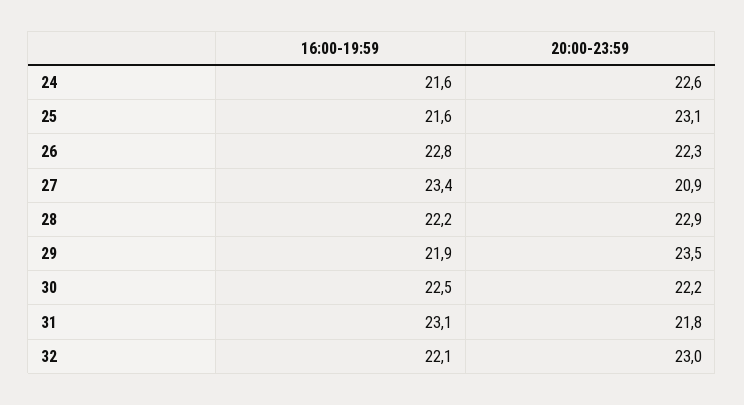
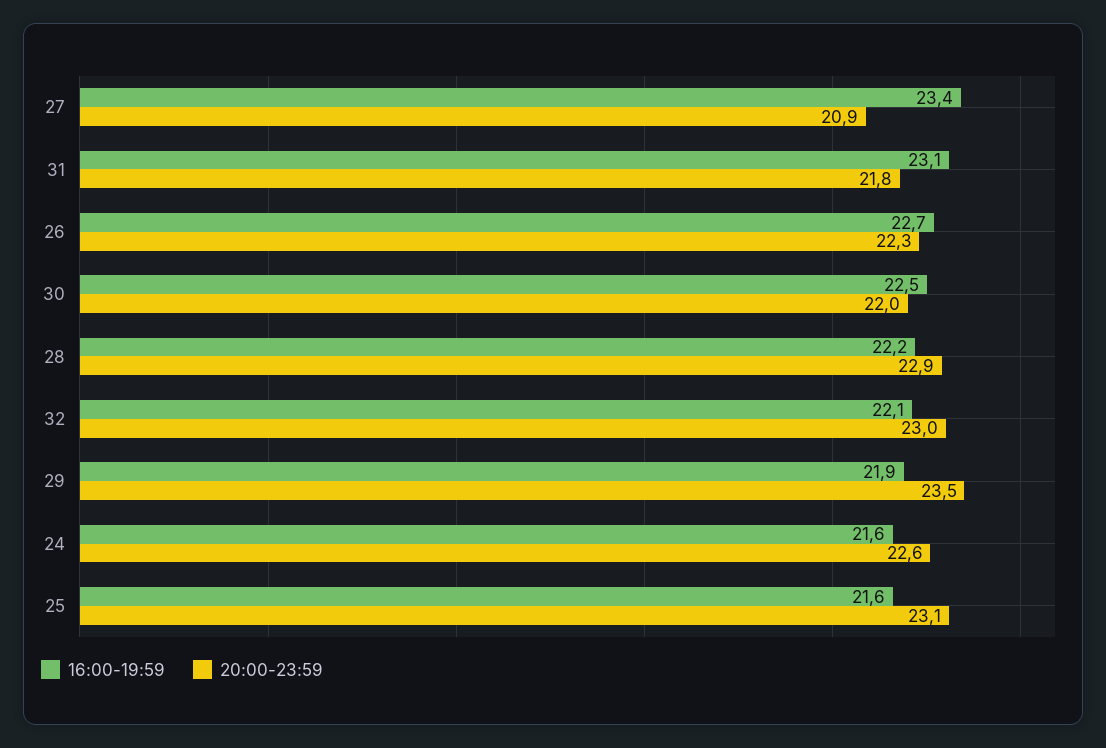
  {
    "16:00-19:59": {
      "24": 21.6,
      "25": 21.6,
-     "26": 22.8,
+     "26": 22.7,
      "27": 23.4,
      "28": 22.2,
      "29": 21.9,
      "30": 22.5,
      "31": 23.1,
      "32": 22.1
    },
    "20:00-23:59": {
      "24": 22.6,
      "25": 23.1,
      "26": 22.3,
      "27": 20.9,
      "28": 22.9,
      "29": 23.5,
-     "30": 22.2,
+     "30": 22,
      "31": 21.8,
      "32": 23
    }
  }

